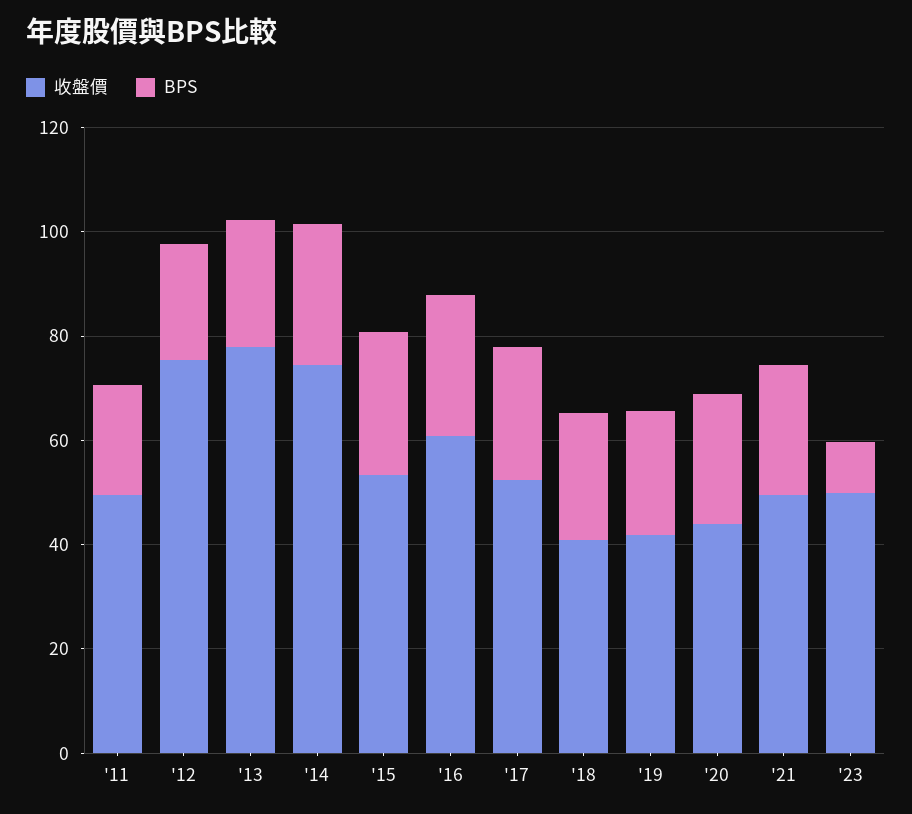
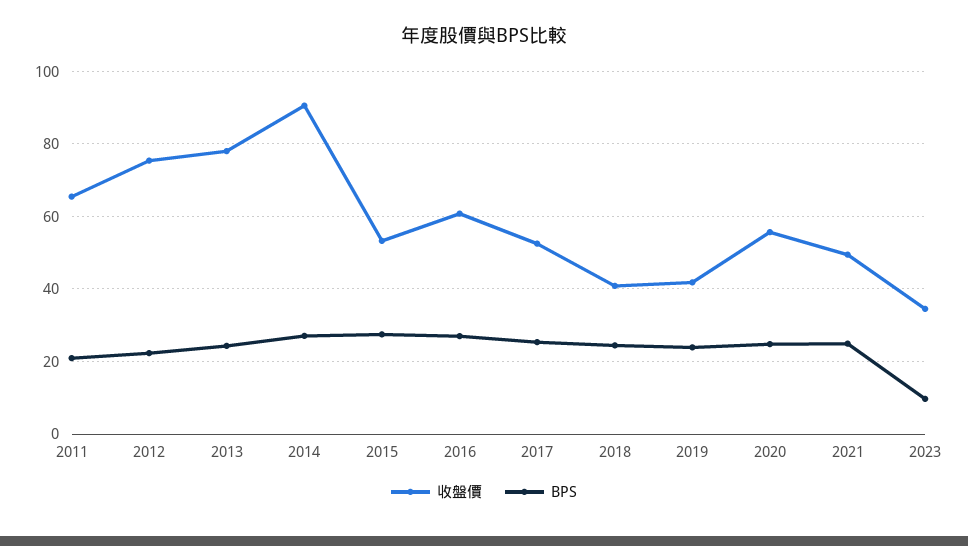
  {
    "收盤價": {
-     "'11": 50,
+     "'11": 66,
      "'12": 76,
      "'13": 78,
-     "'14": 75,
+     "'14": 90,
      "'15": 54,
      "'16": 60,
      "'17": 52,
      "'18": 40,
      "'19": 42,
-     "'20": 45,
+     "'20": 56,
      "'21": 50,
-     "'23": 50
+     "'23": 34
    },
    "BPS": {
      "'11": 20,
      "'12": 22,
      "'13": 24,
      "'14": 28,
      "'15": 28,
      "'16": 26,
      "'17": 26,
      "'18": 24,
      "'19": 24,
      "'20": 24,
      "'21": 24,
      "'23": 10
    }
  }

